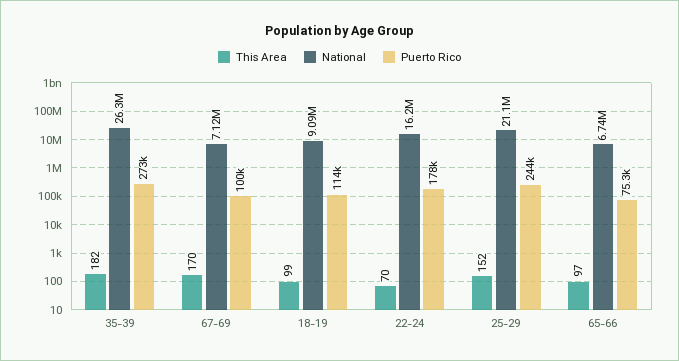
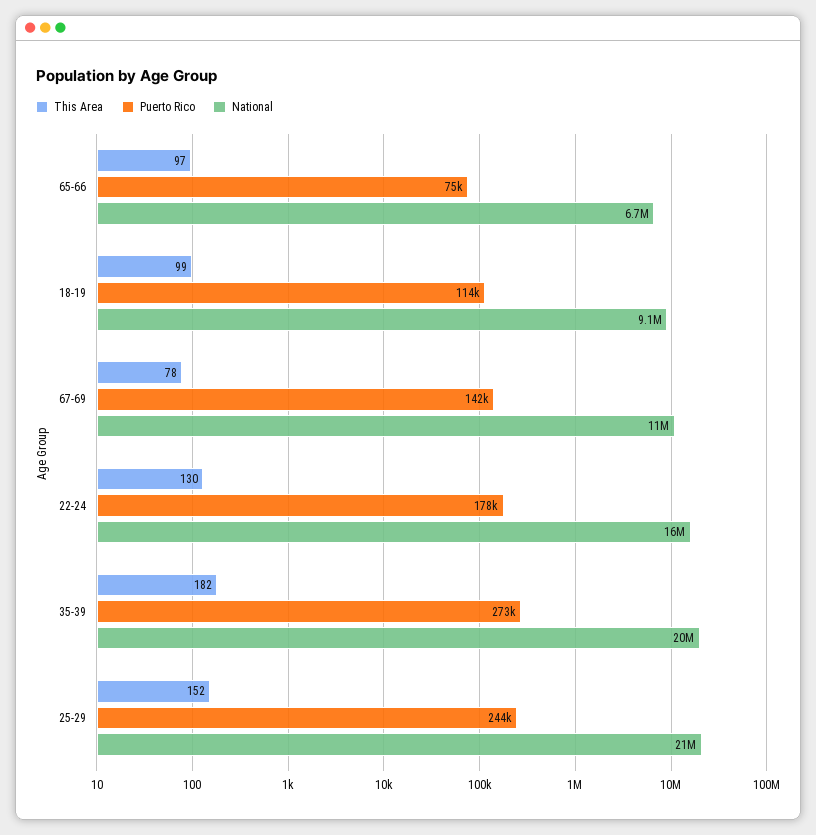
  {
    "This Area": {
      "35-39": 182,
-     "67-69": 170,
+     "67-69": 78,
      "18-19": 99,
-     "22-24": 70,
+     "22-24": 130,
      "25-29": 152,
      "65-66": 97
    },
    "National": {
-     "35-39": 26300000,
+     "35-39": 20000000,
-     "67-69": 7120000,
+     "67-69": 11000000,
      "18-19": 9090000,
      "22-24": 16200000,
      "25-29": 21100000,
      "65-66": 6740000
    },
    "Puerto Rico": {
      "35-39": 273000,
-     "67-69": 100000,
+     "67-69": 142000,
      "18-19": 114000,
      "22-24": 178000,
      "25-29": 244000,
      "65-66": 75300
    }
  }

